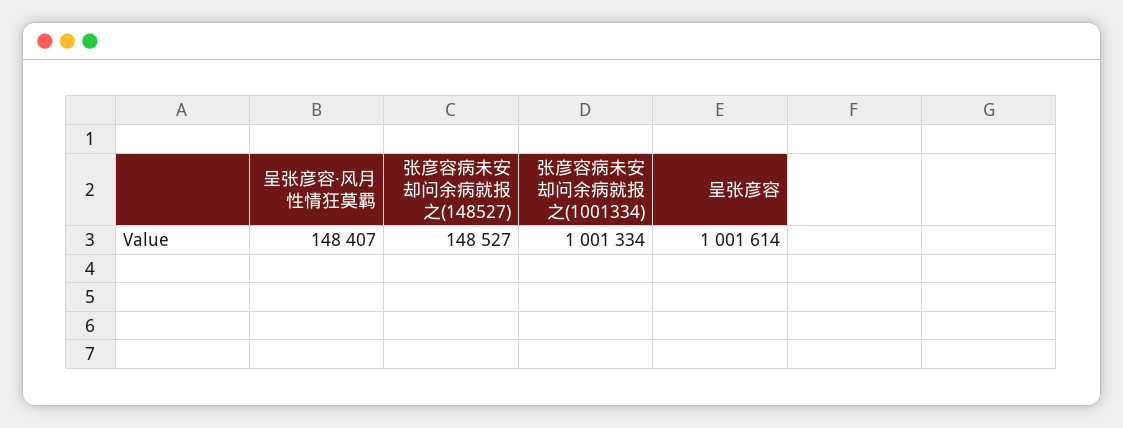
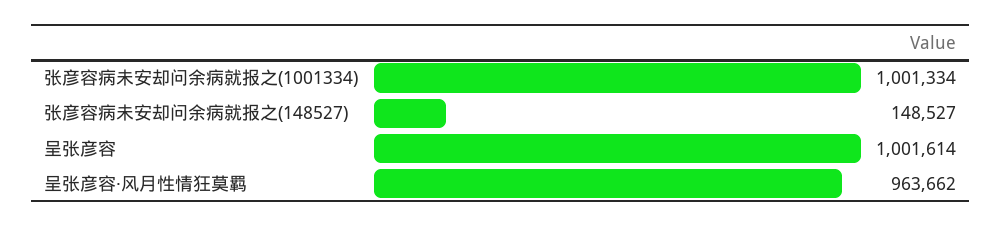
  {
-   "呈张彦容·风月性情狂莫羁": 148407,
+   "呈张彦容·风月性情狂莫羁": 963662,
    "张彦容病未安却问余病就报之(148527)": 148527,
    "张彦容病未安却问余病就报之(1001334)": 1001334,
    "呈张彦容": 1001614
  }

